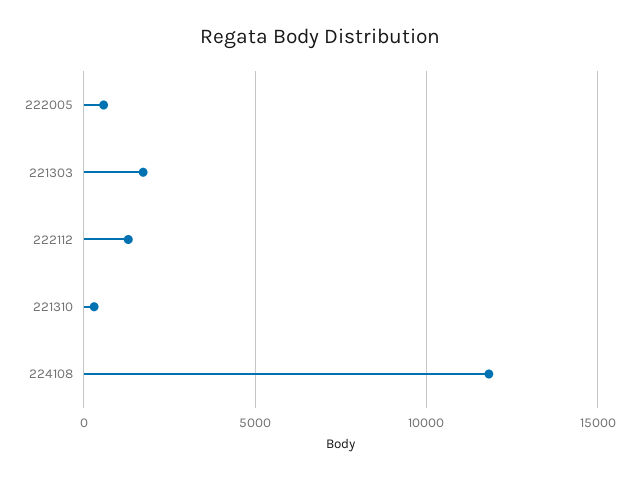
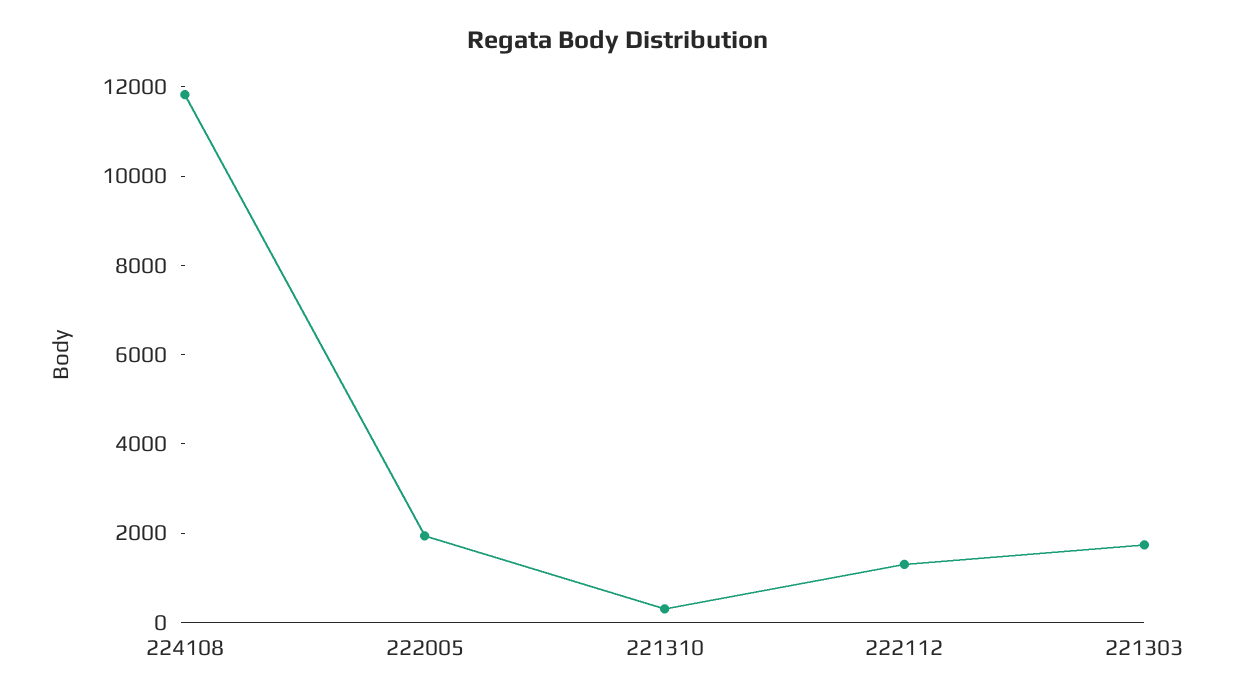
  {
-   "222005": 500,
+   "222005": 2000,
    "221303": 1500,
    "222112": 1500,
    "221310": 500,
    "224108": 12000
  }

